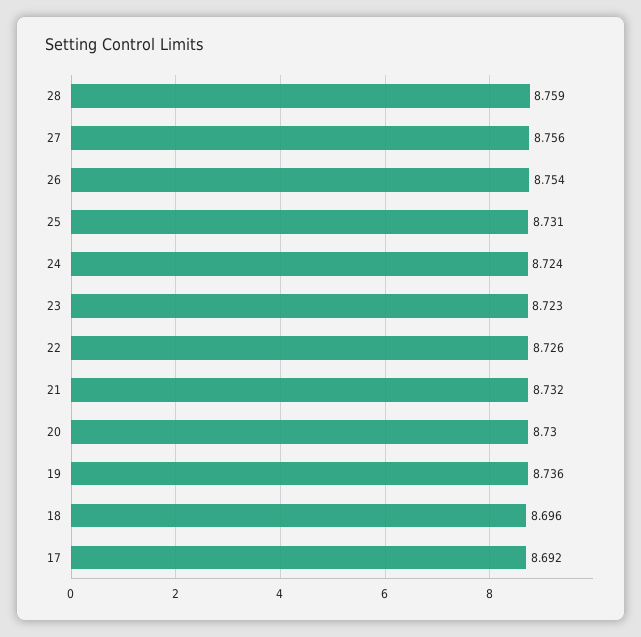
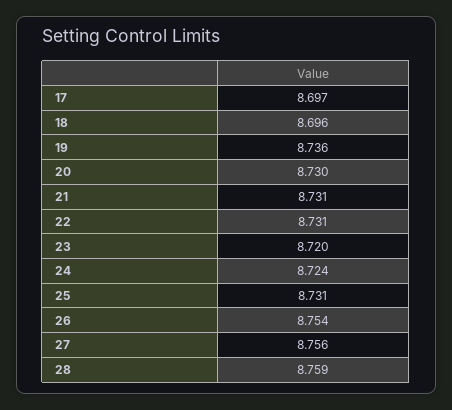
  {
    "28": 8.759,
    "27": 8.756,
    "26": 8.754,
    "25": 8.731,
    "24": 8.724,
-   "23": 8.723,
+   "23": 8.72,
-   "22": 8.726,
+   "22": 8.731,
-   "21": 8.732,
+   "21": 8.731,
    "20": 8.73,
    "19": 8.736,
    "18": 8.696,
-   "17": 8.692
+   "17": 8.697
  }

